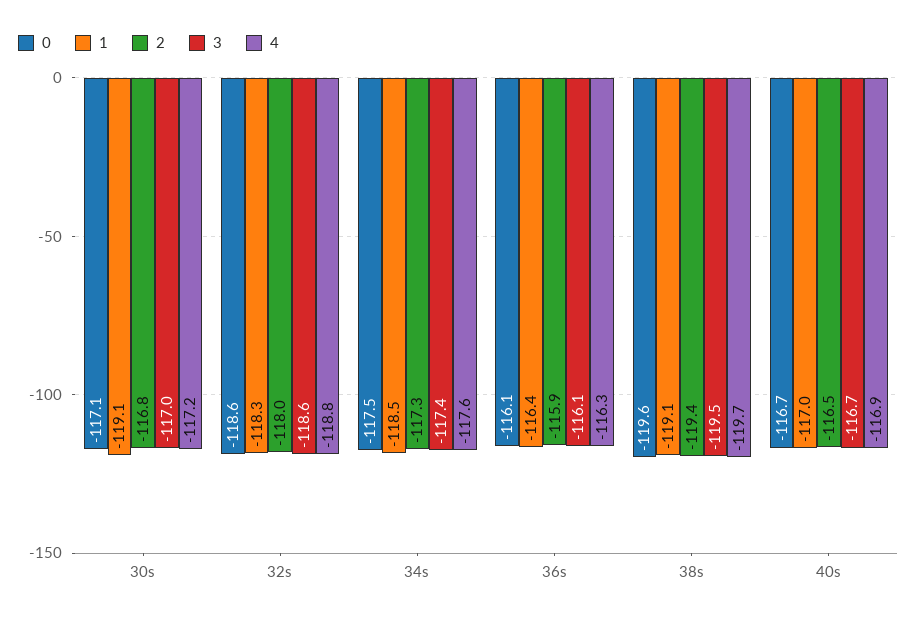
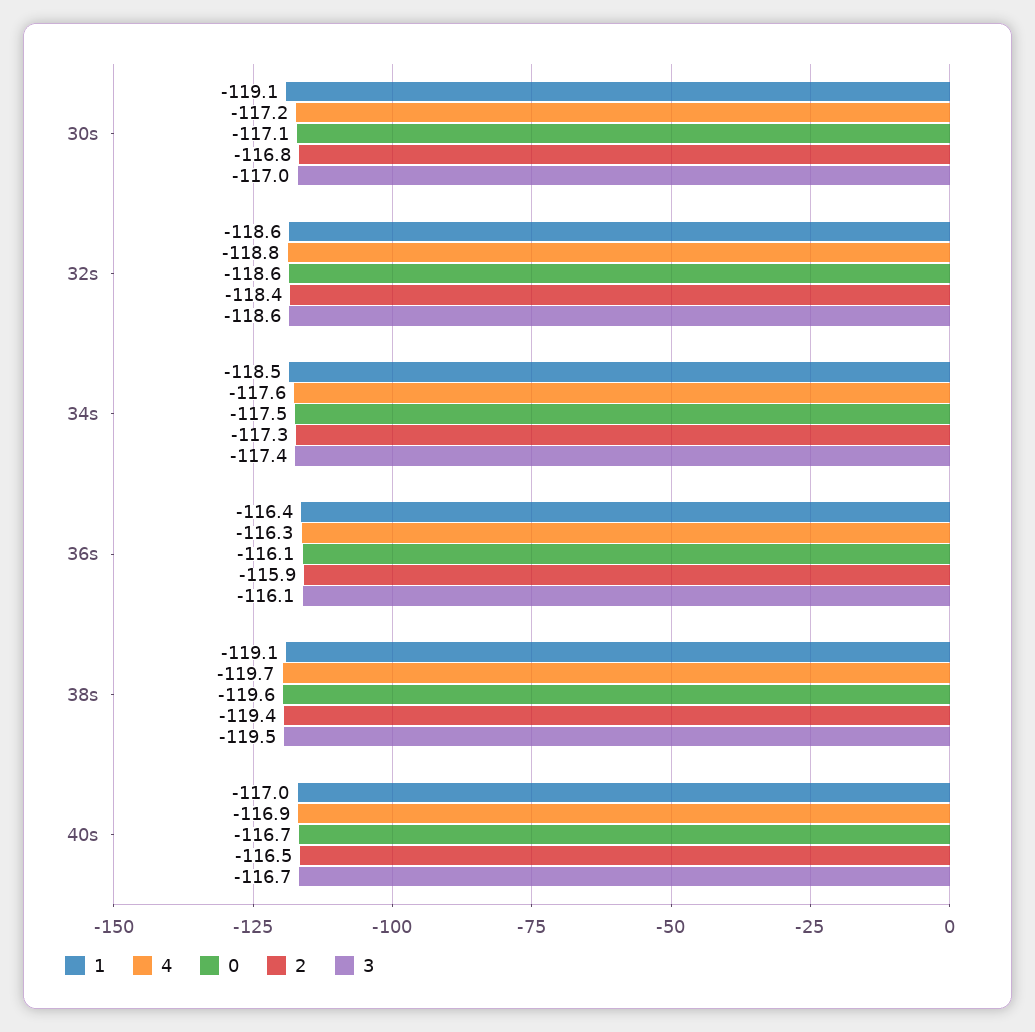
  {
    "0": {
      "30s": -117.1,
      "32s": -118.6,
      "34s": -117.5,
      "36s": -116.1,
      "38s": -119.6,
      "40s": -116.7
    },
    "1": {
      "30s": -119.1,
-     "32s": -118.3,
+     "32s": -118.6,
      "34s": -118.5,
      "36s": -116.4,
      "38s": -119.1,
      "40s": -117
    },
    "2": {
      "30s": -116.8,
-     "32s": -118,
+     "32s": -118.4,
      "34s": -117.3,
      "36s": -115.9,
      "38s": -119.4,
      "40s": -116.5
    },
    "3": {
      "30s": -117,
      "32s": -118.6,
      "34s": -117.4,
      "36s": -116.1,
      "38s": -119.5,
      "40s": -116.7
    },
    "4": {
      "30s": -117.2,
      "32s": -118.8,
      "34s": -117.6,
      "36s": -116.3,
      "38s": -119.7,
      "40s": -116.9
    }
  }

